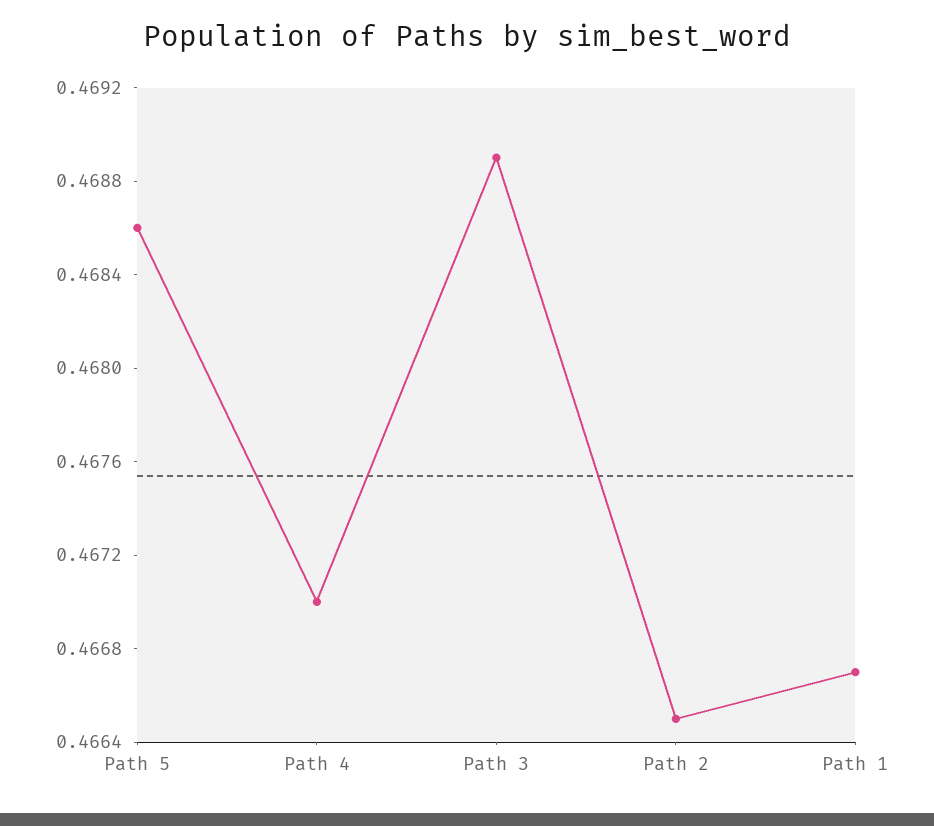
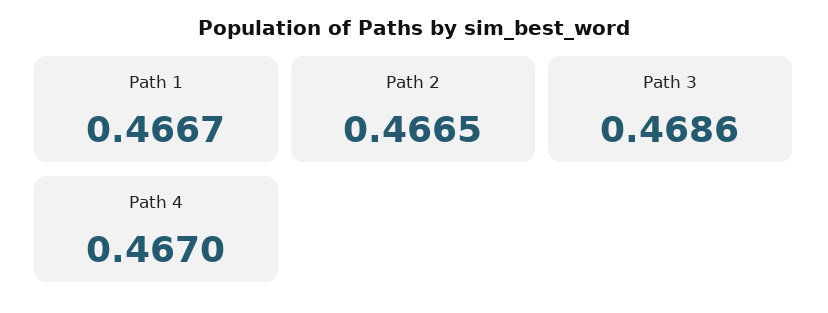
  {
-   "Path 5": 0.4686,
    "Path 4": 0.467,
-   "Path 3": 0.4689,
+   "Path 3": 0.4686,
    "Path 2": 0.4665,
    "Path 1": 0.4667
  }

